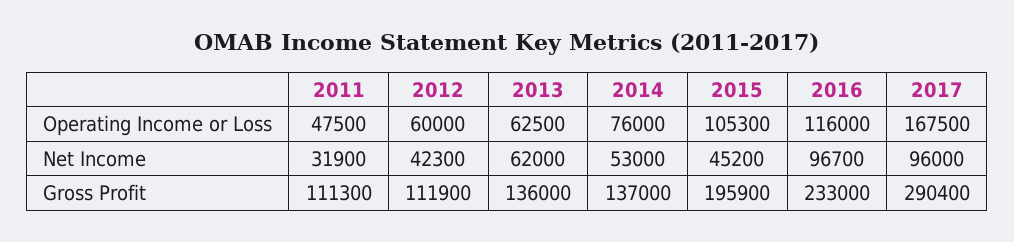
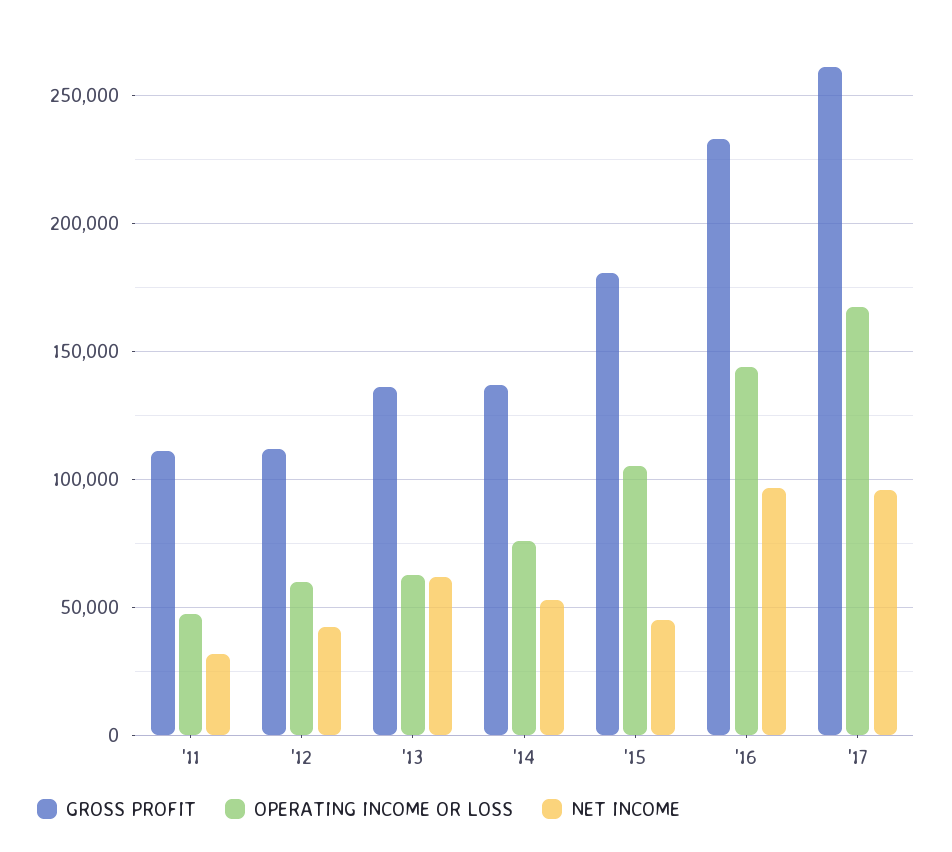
  {
    "Operating Income or Loss": {
      "2011": 47500,
      "2012": 60000,
      "2013": 62500,
      "2014": 76000,
      "2015": 105300,
-     "2016": 116000,
+     "2016": 145000,
      "2017": 167500
    },
    "Net Income": {
      "2011": 31900,
      "2012": 42300,
      "2013": 62000,
      "2014": 53000,
      "2015": 45200,
      "2016": 96700,
      "2017": 96000
    },
    "Gross Profit": {
      "2011": 111300,
      "2012": 111900,
      "2013": 136000,
      "2014": 137000,
-     "2015": 195900,
+     "2015": 180000,
      "2016": 233000,
-     "2017": 290400
+     "2017": 260000
    }
  }

